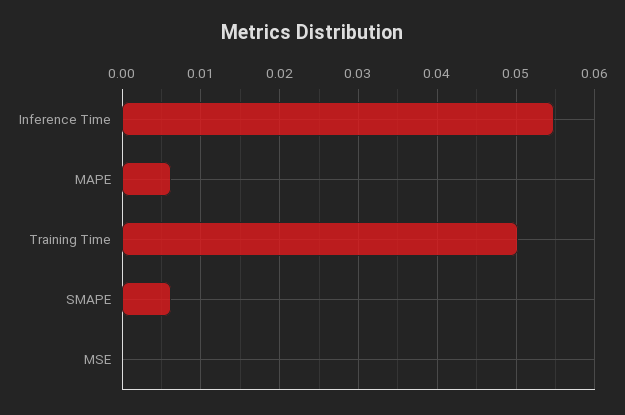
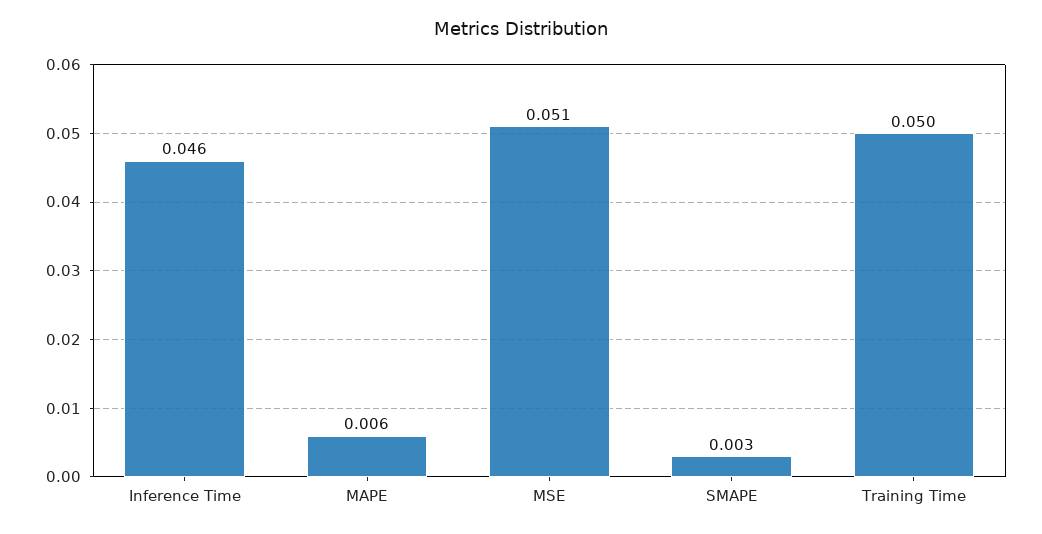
  {
-   "Inference Time": 0.055,
+   "Inference Time": 0.046,
    "MAPE": 0.006,
    "Training Time": 0.05,
-   "SMAPE": 0.006,
+   "SMAPE": 0.003,
-   "MSE": 0
+   "MSE": 0.051
  }

